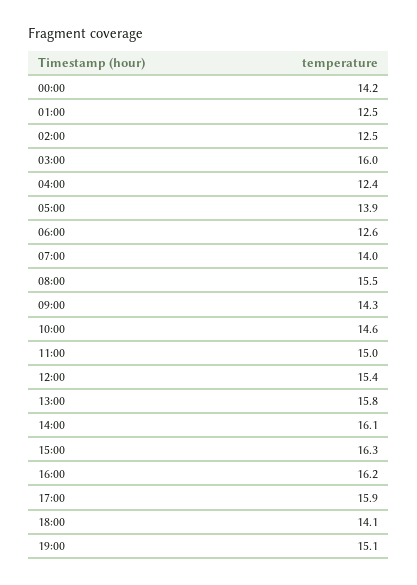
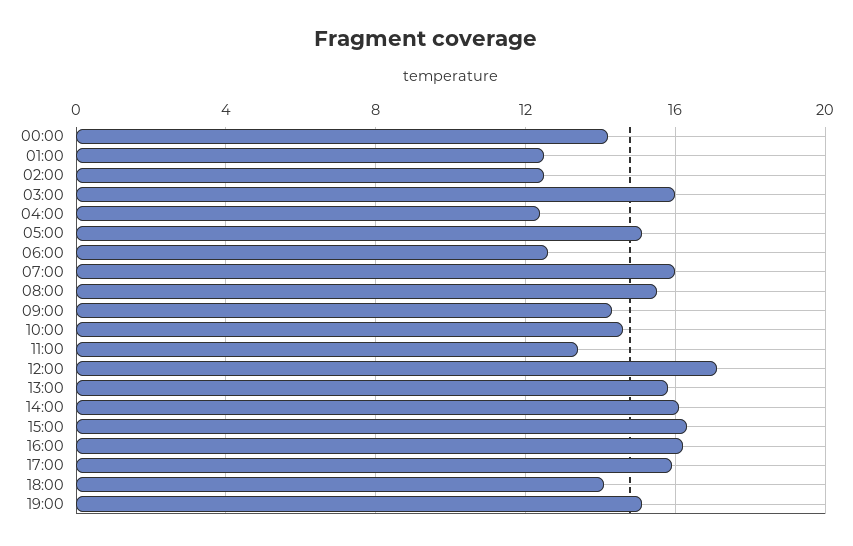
  {
    "00:00": 14.2,
    "01:00": 12.5,
    "02:00": 12.5,
    "03:00": 16,
    "04:00": 12.4,
-   "05:00": 13.9,
+   "05:00": 15,
    "06:00": 12.6,
-   "07:00": 14,
+   "07:00": 16,
    "08:00": 15.5,
    "09:00": 14.3,
    "10:00": 14.6,
-   "11:00": 15,
+   "11:00": 13.5,
-   "12:00": 15.4,
+   "12:00": 17,
    "13:00": 15.8,
    "14:00": 16.1,
    "15:00": 16.3,
    "16:00": 16.2,
    "17:00": 15.9,
    "18:00": 14.1,
    "19:00": 15.1
  }

